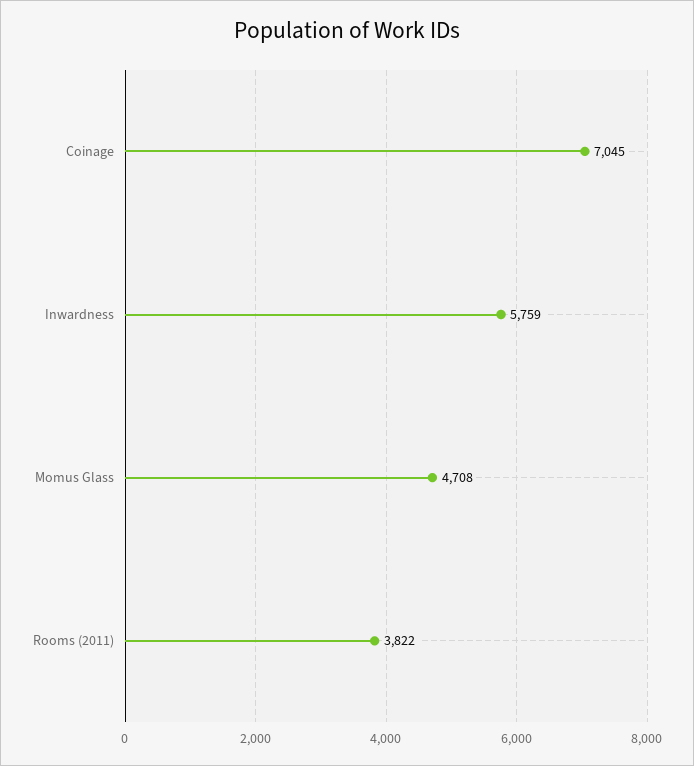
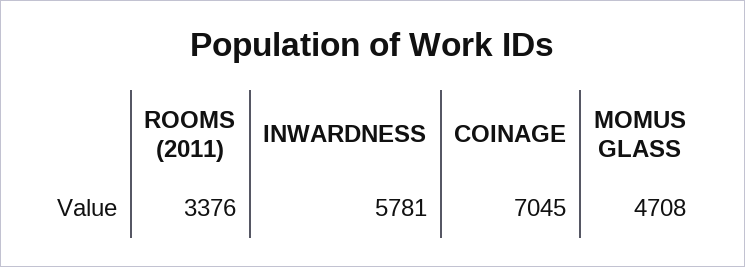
  {
    "Coinage": 7045,
-   "Inwardness": 5759,
+   "Inwardness": 5781,
    "Momus Glass": 4708,
-   "Rooms (2011)": 3822
+   "Rooms (2011)": 3376
  }

